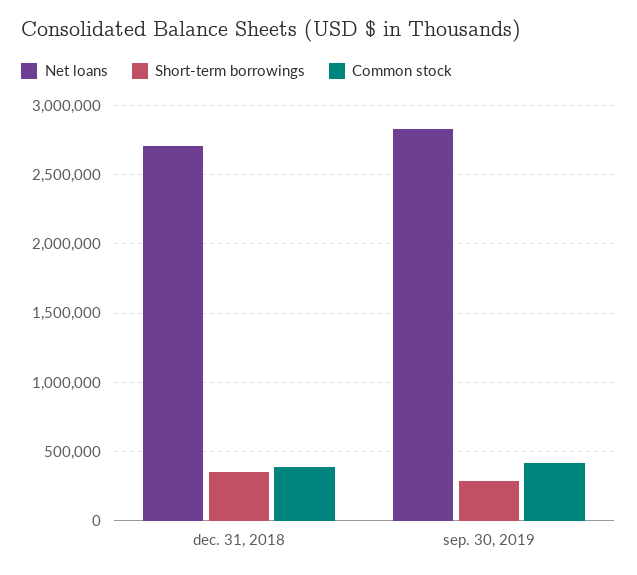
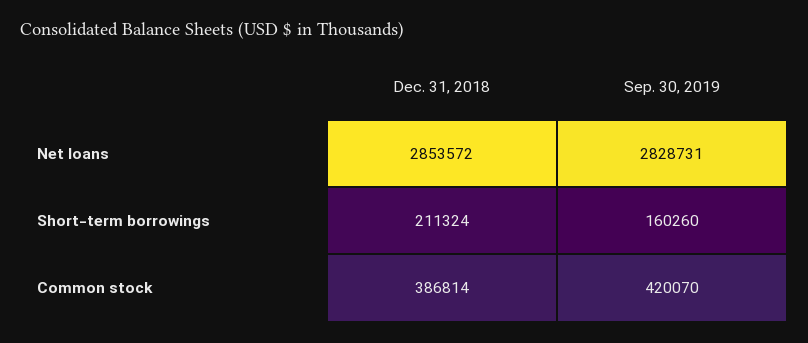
  {
    "Net loans": {
-     "dec. 31, 2018": 2700000,
+     "dec. 31, 2018": 2853572,
      "sep. 30, 2019": 2828731
    },
    "Short-term borrowings": {
-     "dec. 31, 2018": 350000,
+     "dec. 31, 2018": 211324,
-     "sep. 30, 2019": 300000
+     "sep. 30, 2019": 160260
    },
    "Common stock": {
      "dec. 31, 2018": 386814,
      "sep. 30, 2019": 420070
    }
  }

